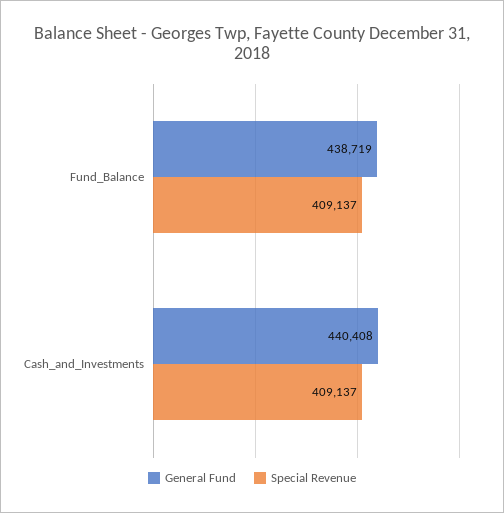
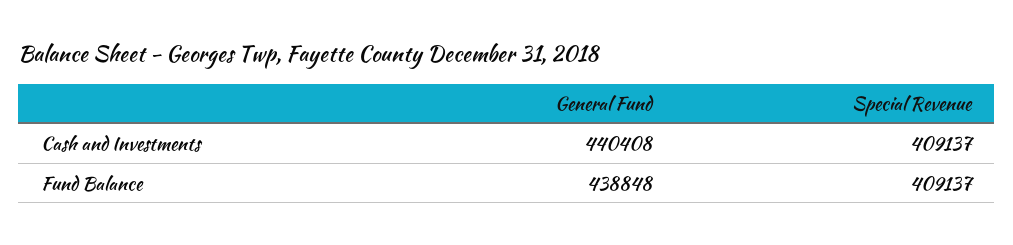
  {
    "General Fund": {
-     "Fund_Balance": 438719,
+     "Fund_Balance": 438848,
      "Cash_and_Investments": 440408
    },
    "Special Revenue": {
      "Fund_Balance": 409137,
      "Cash_and_Investments": 409137
    }
  }

